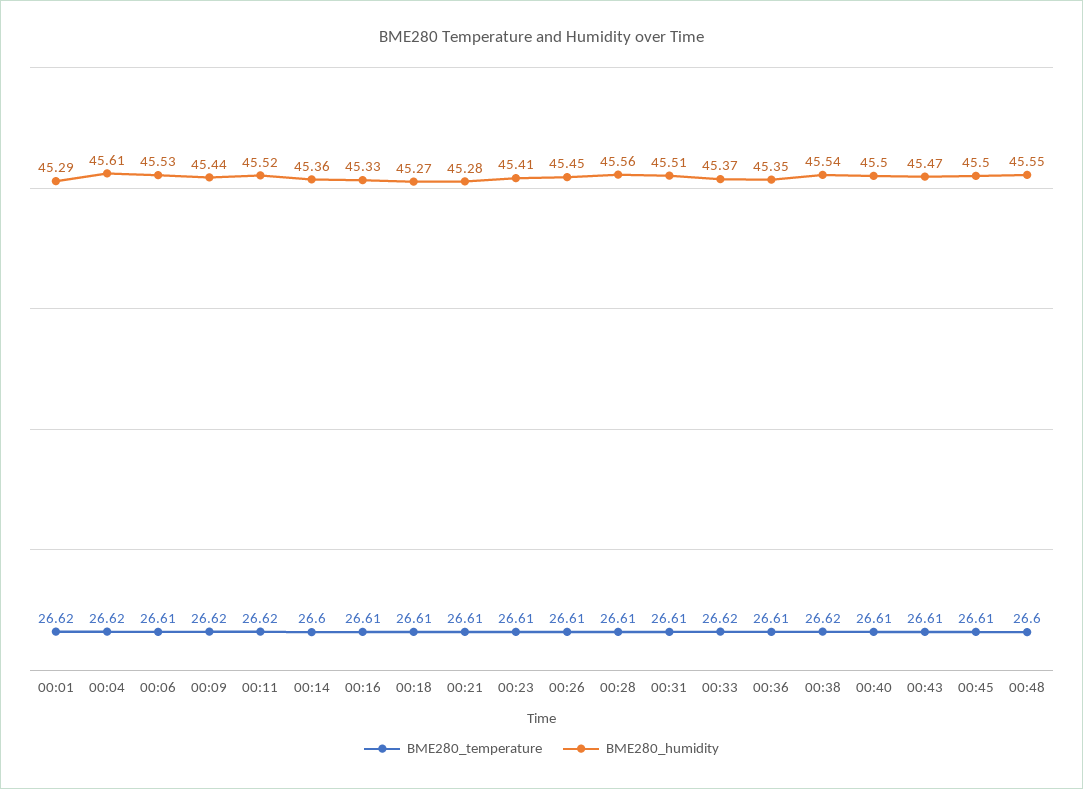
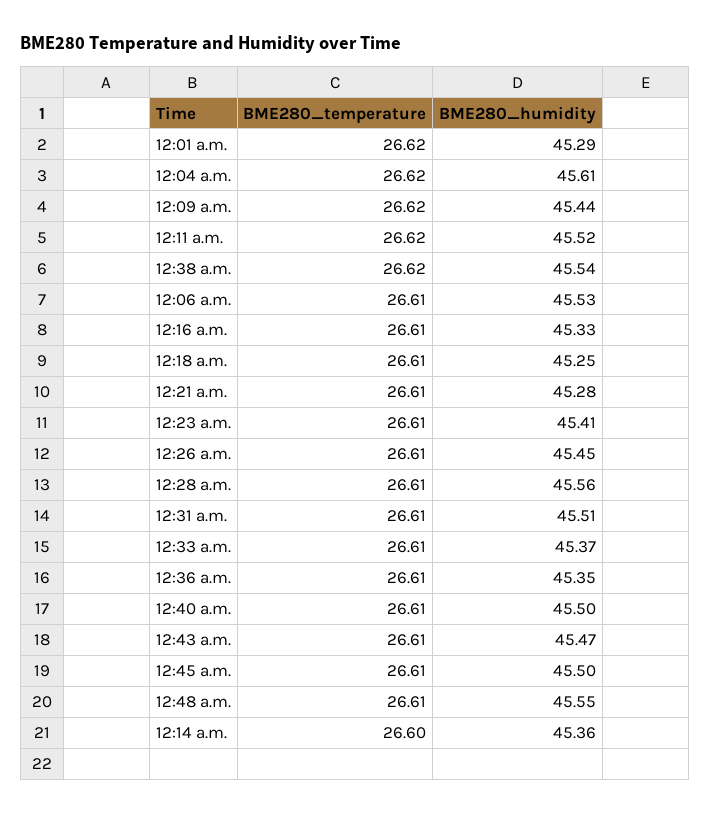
  {
    "BME280_temperature": {
      "00:01": 26.62,
      "00:04": 26.62,
      "00:06": 26.61,
      "00:09": 26.62,
      "00:11": 26.62,
      "00:14": 26.6,
      "00:16": 26.61,
      "00:18": 26.61,
      "00:21": 26.61,
      "00:23": 26.61,
      "00:26": 26.61,
      "00:28": 26.61,
      "00:31": 26.61,
-     "00:33": 26.62,
+     "00:33": 26.61,
      "00:36": 26.61,
      "00:38": 26.62,
      "00:40": 26.61,
      "00:43": 26.61,
      "00:45": 26.61,
-     "00:48": 26.6
+     "00:48": 26.61
    },
    "BME280_humidity": {
      "00:01": 45.29,
      "00:04": 45.61,
      "00:06": 45.53,
      "00:09": 45.44,
      "00:11": 45.52,
      "00:14": 45.36,
      "00:16": 45.33,
-     "00:18": 45.27,
+     "00:18": 45.25,
      "00:21": 45.28,
      "00:23": 45.41,
      "00:26": 45.45,
      "00:28": 45.56,
      "00:31": 45.51,
      "00:33": 45.37,
      "00:36": 45.35,
      "00:38": 45.54,
      "00:40": 45.5,
      "00:43": 45.47,
      "00:45": 45.5,
      "00:48": 45.55
    }
  }

